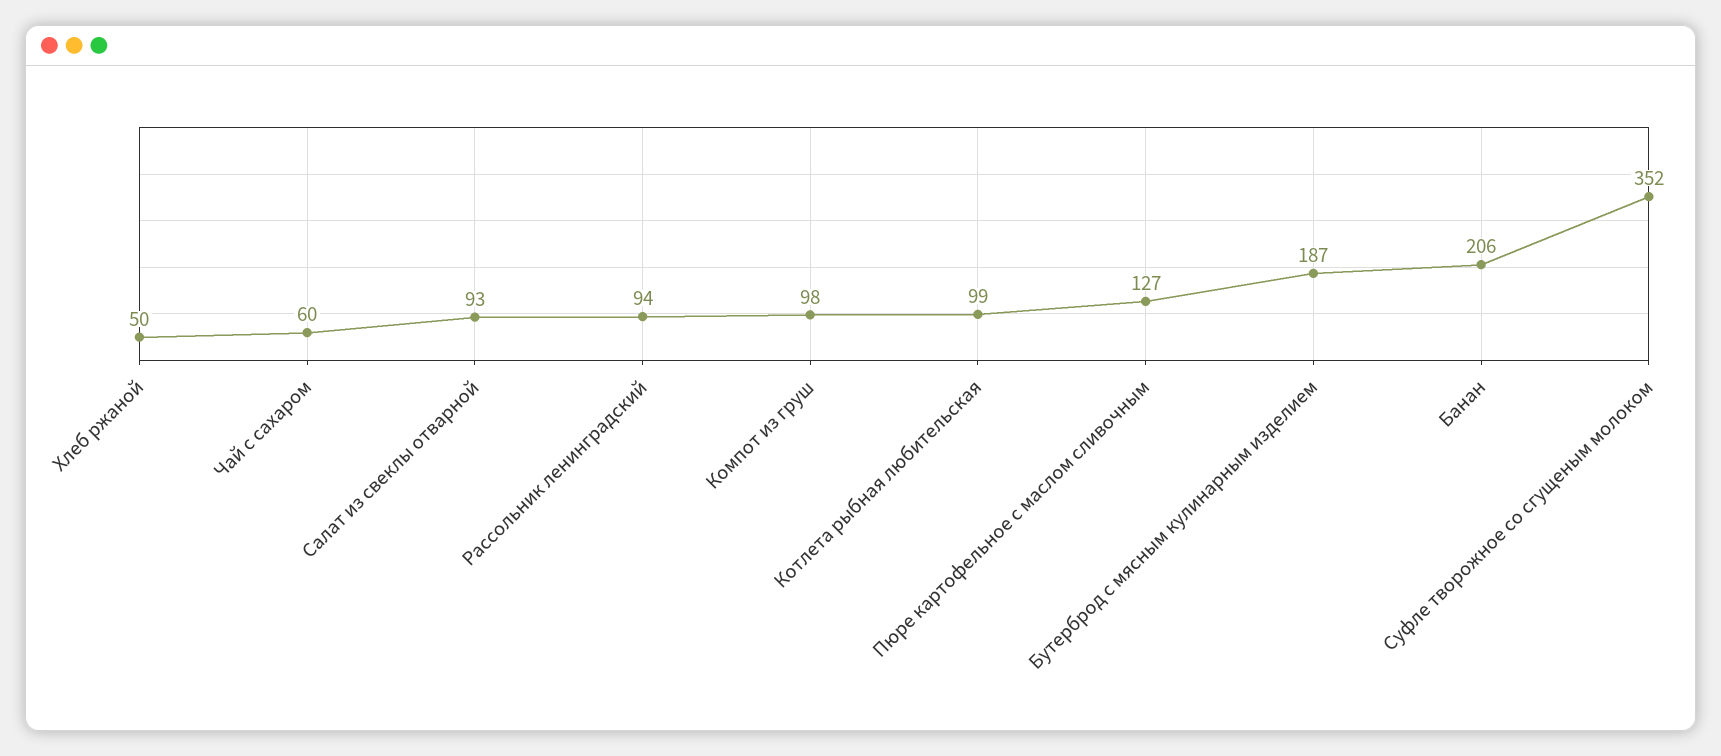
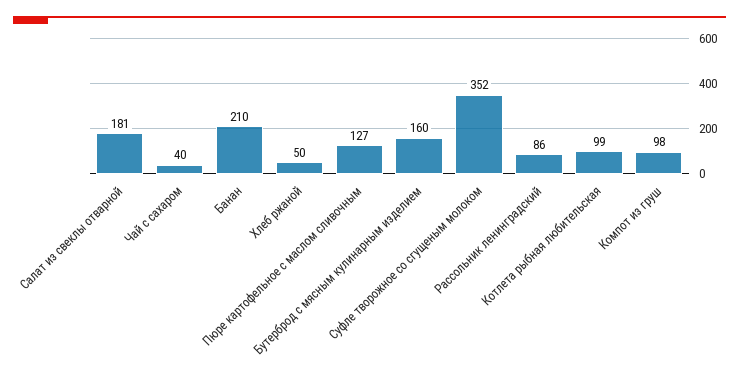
  {
    "Хлеб ржаной": 50,
-   "Чай с сахаром": 60,
+   "Чай с сахаром": 40,
-   "Салат из свеклы отварной": 93,
+   "Салат из свеклы отварной": 181,
-   "Рассольник ленинградский": 94,
+   "Рассольник ленинградский": 86,
    "Компот из груш": 98,
    "Котлета рыбная любительская": 99,
    "Пюре картофельное с маслом сливочным": 127,
-   "Бутерброд с мясным кулинарным изделием": 187,
+   "Бутерброд с мясным кулинарным изделием": 160,
-   "Банан": 206,
+   "Банан": 210,
    "Суфле творожное со сгущеным молоком": 352
  }

